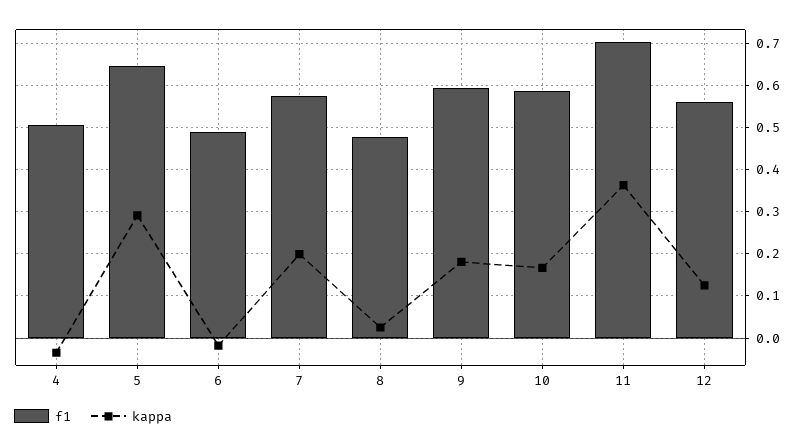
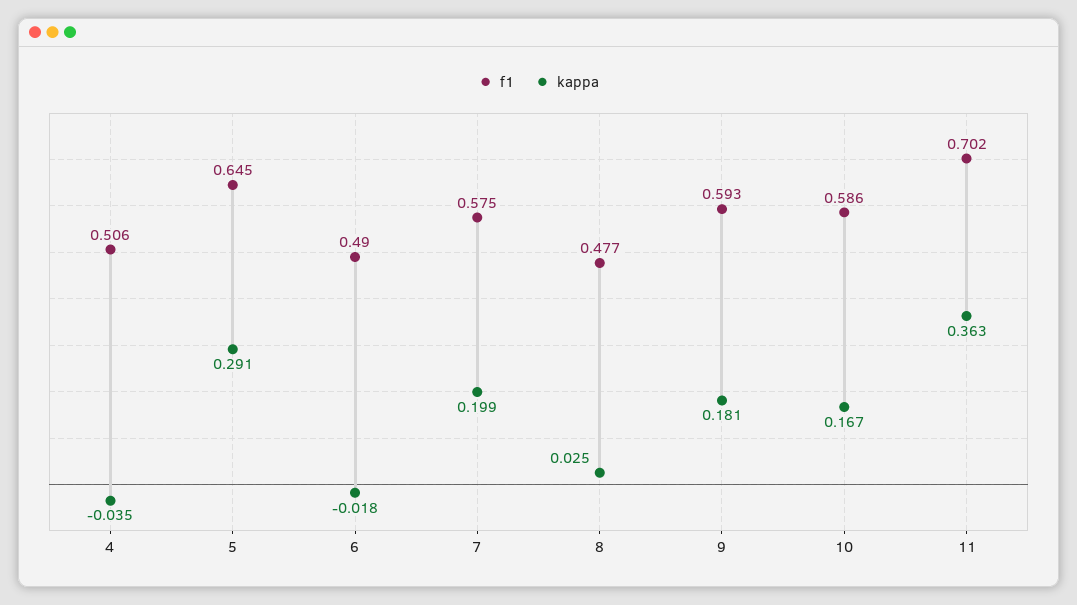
  {
    "f1": {
      "4": 0.506,
      "5": 0.645,
      "6": 0.49,
      "7": 0.575,
      "8": 0.477,
      "9": 0.593,
      "10": 0.586,
-     "11": 0.702,
+     "11": 0.702
-     "12": 0.56
    },
    "kappa": {
      "4": -0.035,
      "5": 0.291,
      "6": -0.018,
      "7": 0.199,
      "8": 0.025,
      "9": 0.181,
      "10": 0.167,
-     "11": 0.363,
+     "11": 0.363
-     "12": 0.12
    }
  }

